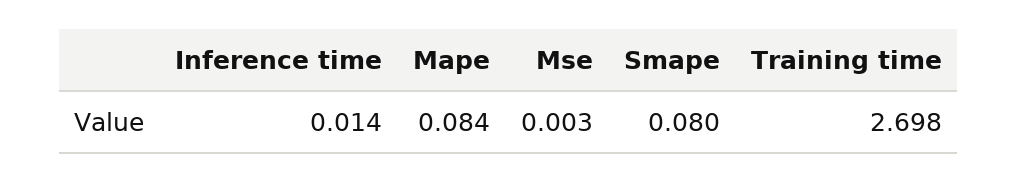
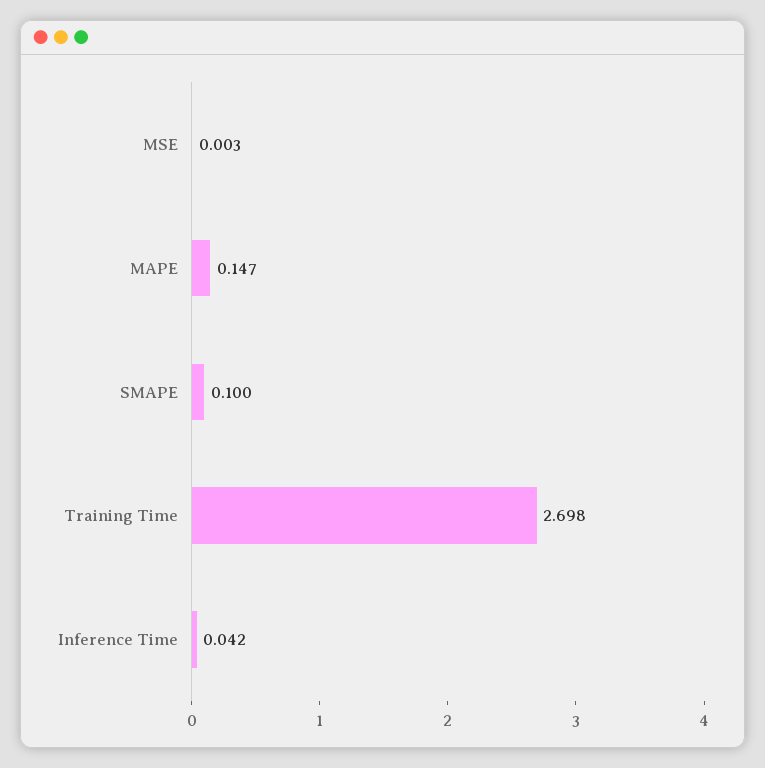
  {
-   "Inference time": 0.014,
+   "Inference time": 0.042,
-   "Mape": 0.084,
+   "Mape": 0.147,
    "Mse": 0.003,
-   "Smape": 0.08,
+   "Smape": 0.1,
    "Training time": 2.698
  }

